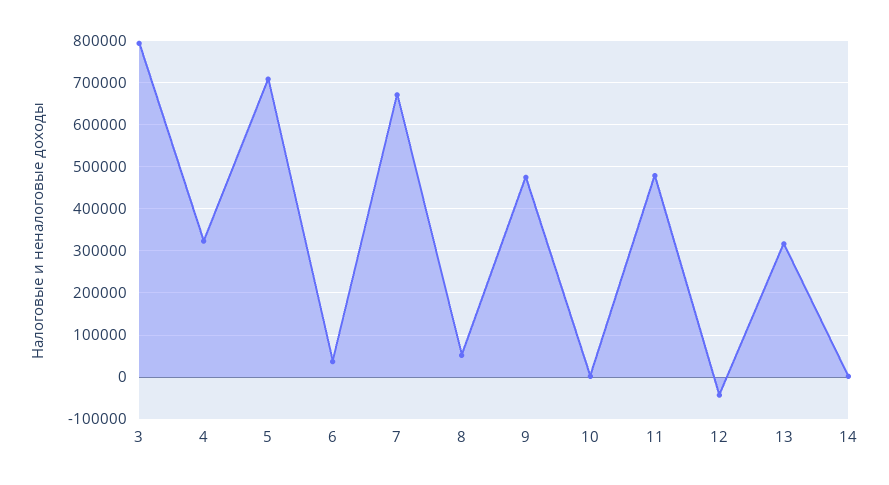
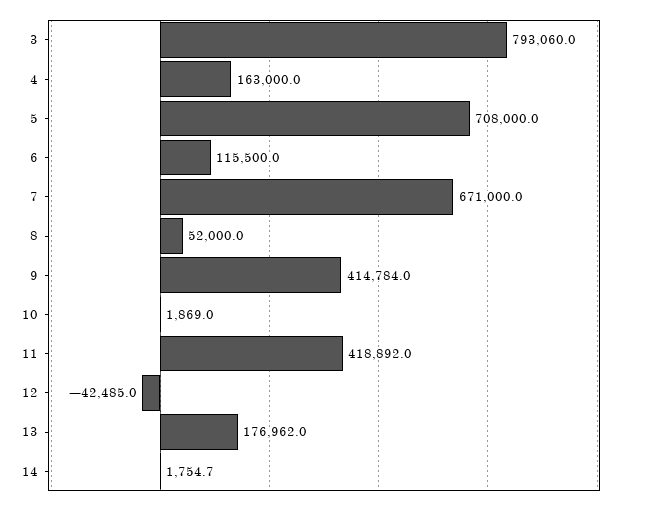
  {
    "3": 793060,
-   "4": 320000,
+   "4": 163000,
    "5": 708000,
-   "6": 40000,
+   "6": 115500,
    "7": 671000,
    "8": 52000,
-   "9": 480000,
+   "9": 414784,
    "10": 1869,
-   "11": 480000,
+   "11": 418892,
    "12": -42485,
-   "13": 320000,
+   "13": 176962,
    "14": 1754.7
  }

